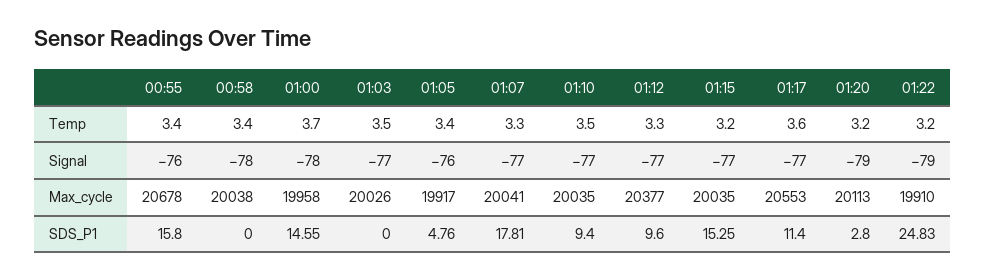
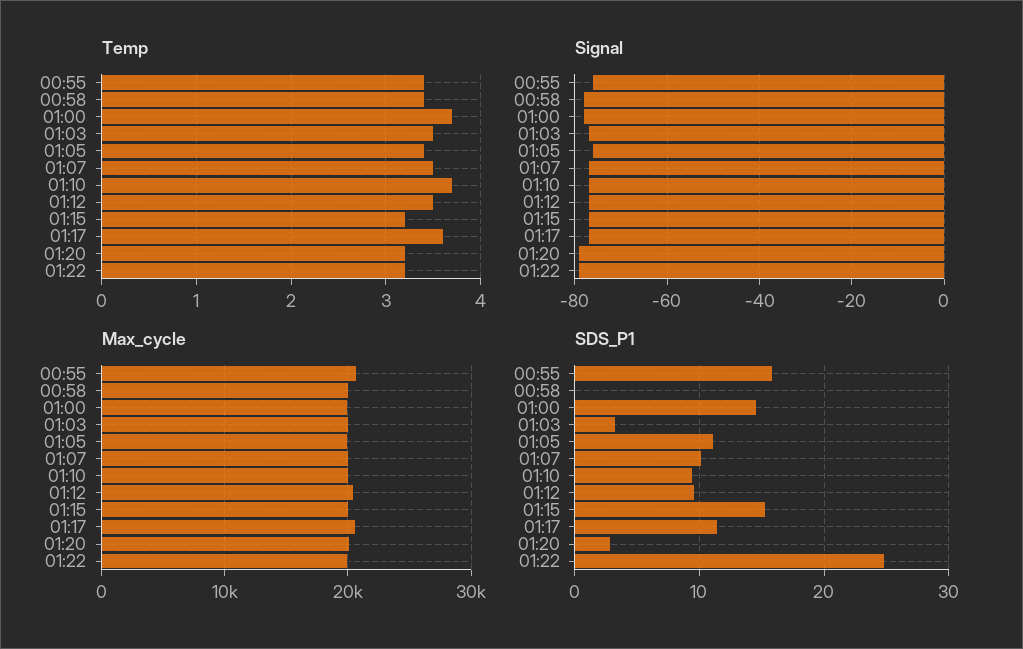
  {
    "Temp": {
      "00:55": 3.4,
      "00:58": 3.4,
      "01:00": 3.7,
      "01:03": 3.5,
      "01:05": 3.4,
-     "01:07": 3.3,
+     "01:07": 3.5,
-     "01:10": 3.5,
+     "01:10": 3.7,
-     "01:12": 3.3,
+     "01:12": 3.5,
      "01:15": 3.2,
      "01:17": 3.6,
      "01:20": 3.2,
      "01:22": 3.2
    },
    "Signal": {
      "00:55": -76,
      "00:58": -78,
      "01:00": -78,
      "01:03": -77,
      "01:05": -76,
      "01:07": -77,
      "01:10": -77,
      "01:12": -77,
      "01:15": -77,
      "01:17": -77,
      "01:20": -79,
      "01:22": -79
    },
    "Max_cycle": {
      "00:55": 20678,
      "00:58": 20038,
      "01:00": 19958,
      "01:03": 20026,
      "01:05": 19917,
      "01:07": 20041,
      "01:10": 20035,
      "01:12": 20377,
      "01:15": 20035,
      "01:17": 20553,
      "01:20": 20113,
      "01:22": 19910
    },
    "SDS_P1": {
      "00:55": 15.8,
      "00:58": 0,
      "01:00": 14.55,
-     "01:03": 0,
+     "01:03": 3,
-     "01:05": 4.76,
+     "01:05": 11,
-     "01:07": 17.81,
+     "01:07": 10,
      "01:10": 9.4,
      "01:12": 9.6,
      "01:15": 15.25,
      "01:17": 11.4,
      "01:20": 2.8,
      "01:22": 24.83
    }
  }

